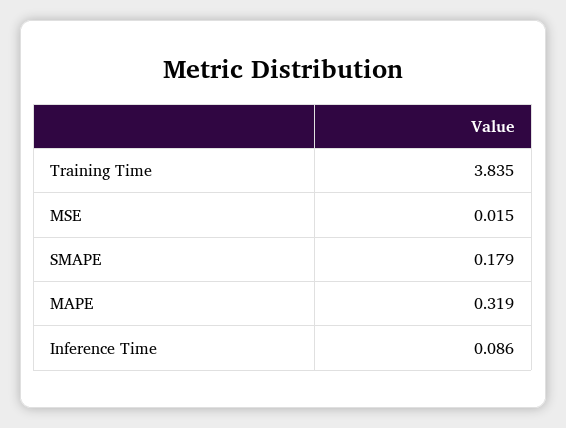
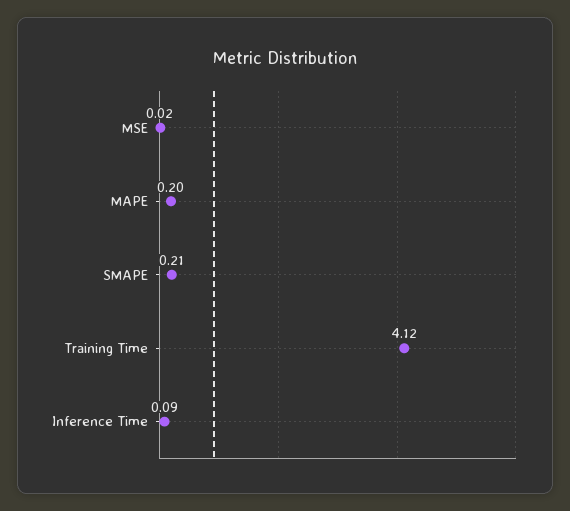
  {
-   "Training Time": 3.835,
+   "Training Time": 4.12,
    "MSE": 0.015,
-   "SMAPE": 0.179,
+   "SMAPE": 0.21,
-   "MAPE": 0.319,
+   "MAPE": 0.2,
    "Inference Time": 0.086
  }

